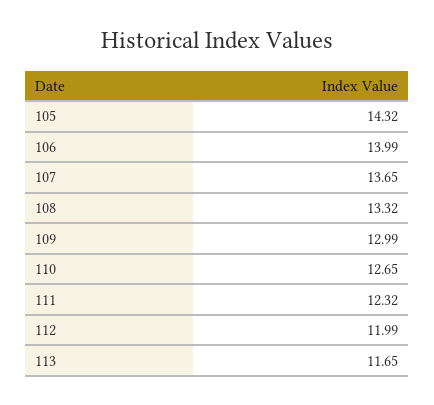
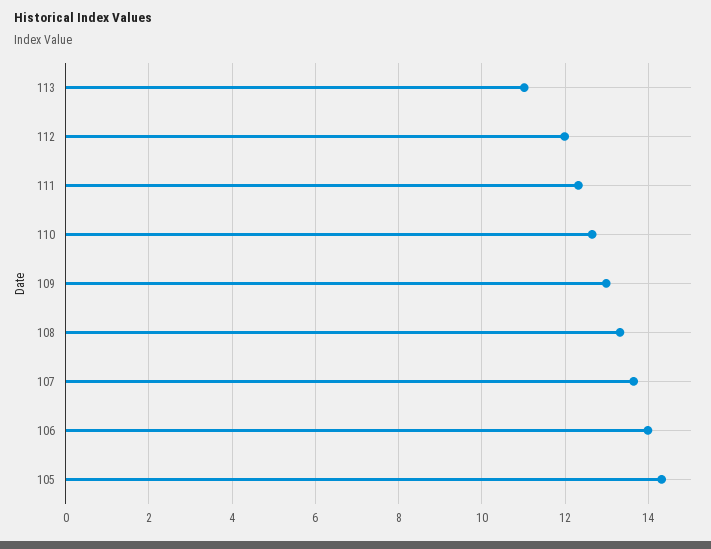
  {
    "105": 14.32,
    "106": 13.99,
    "107": 13.65,
    "108": 13.32,
    "109": 12.99,
    "110": 12.65,
    "111": 12.32,
    "112": 11.99,
-   "113": 11.65
+   "113": 11
  }

